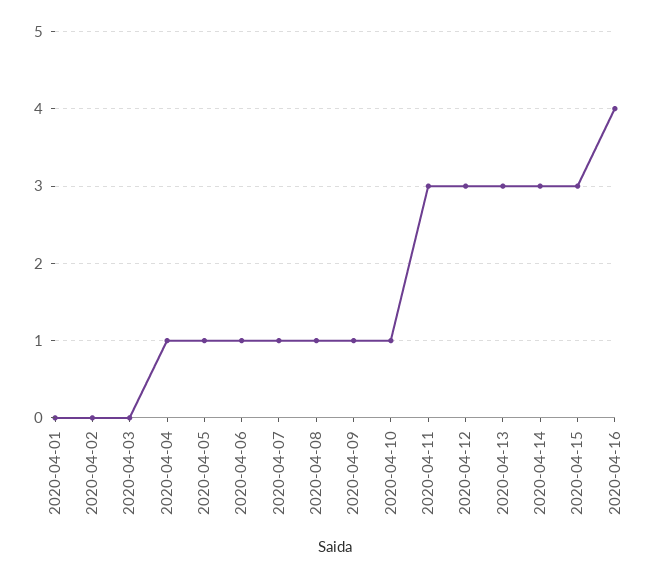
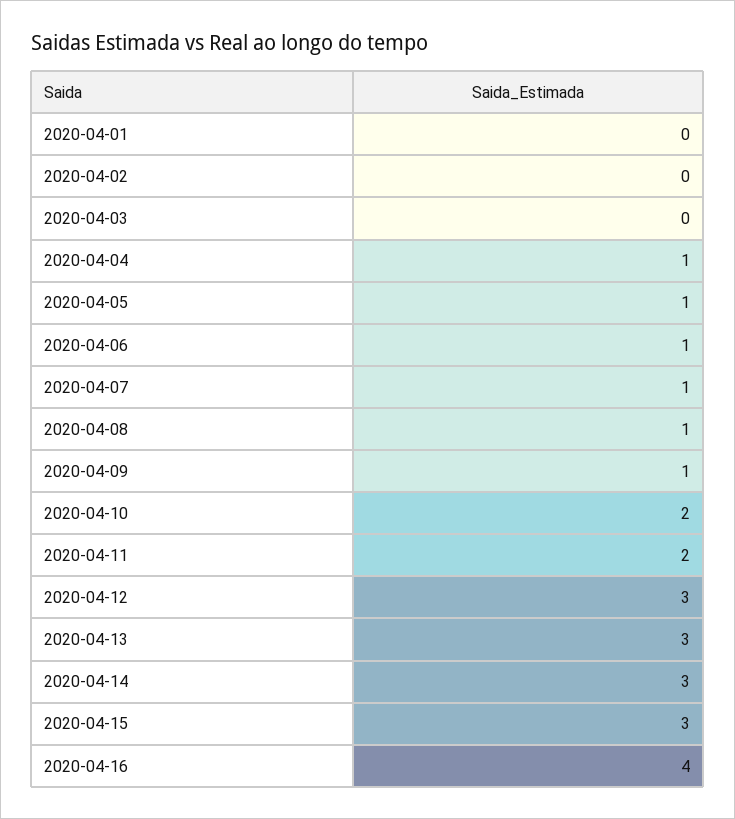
  {
    "2020-04-01": 0,
    "2020-04-02": 0,
    "2020-04-03": 0,
    "2020-04-04": 1,
    "2020-04-05": 1,
    "2020-04-06": 1,
    "2020-04-07": 1,
    "2020-04-08": 1,
    "2020-04-09": 1,
-   "2020-04-10": 1,
+   "2020-04-10": 2,
-   "2020-04-11": 3,
+   "2020-04-11": 2,
    "2020-04-12": 3,
    "2020-04-13": 3,
    "2020-04-14": 3,
    "2020-04-15": 3,
    "2020-04-16": 4
  }

